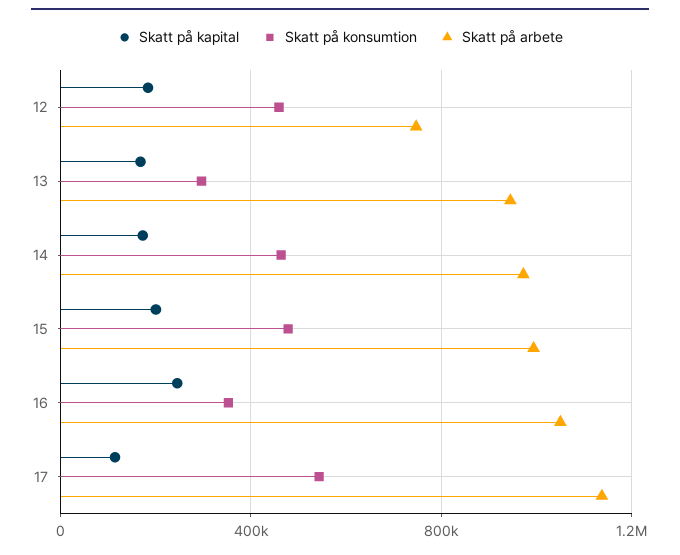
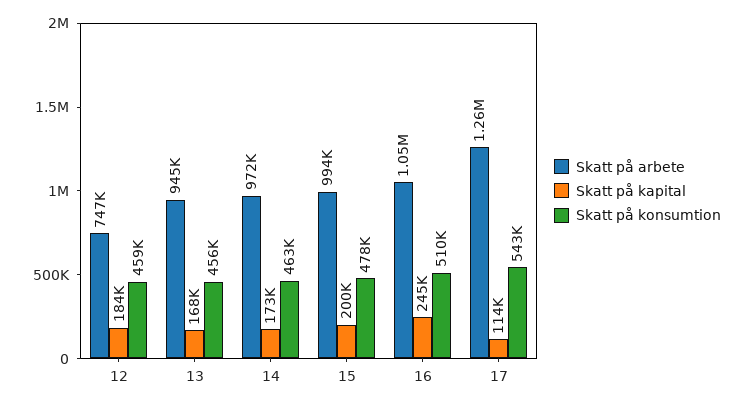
  {
    "Skatt på kapital": {
      "12": 184000,
      "13": 168000,
      "14": 173000,
      "15": 200000,
      "16": 245000,
      "17": 114000
    },
    "Skatt på konsumtion": {
      "12": 459000,
-     "13": 300000,
+     "13": 456000,
      "14": 463000,
      "15": 478000,
-     "16": 350000,
+     "16": 510000,
      "17": 543000
    },
    "Skatt på arbete": {
      "12": 747000,
      "13": 945000,
      "14": 972000,
      "15": 994000,
      "16": 1050000,
-     "17": 1150000
+     "17": 1260000
    }
  }

